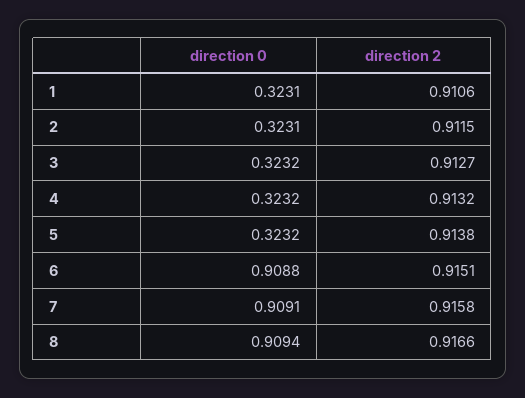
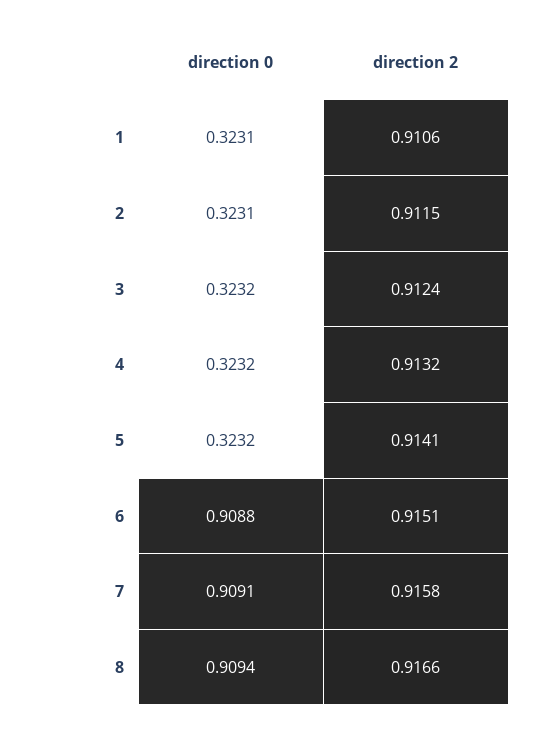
  {
    "direction 0": {
      "1": 0.3231,
      "2": 0.3231,
      "3": 0.3232,
      "4": 0.3232,
      "5": 0.3232,
      "6": 0.9088,
      "7": 0.9091,
      "8": 0.9094
    },
    "direction 2": {
      "1": 0.9106,
      "2": 0.9115,
-     "3": 0.9127,
+     "3": 0.9124,
      "4": 0.9132,
-     "5": 0.9138,
+     "5": 0.9141,
      "6": 0.9151,
      "7": 0.9158,
      "8": 0.9166
    }
  }

